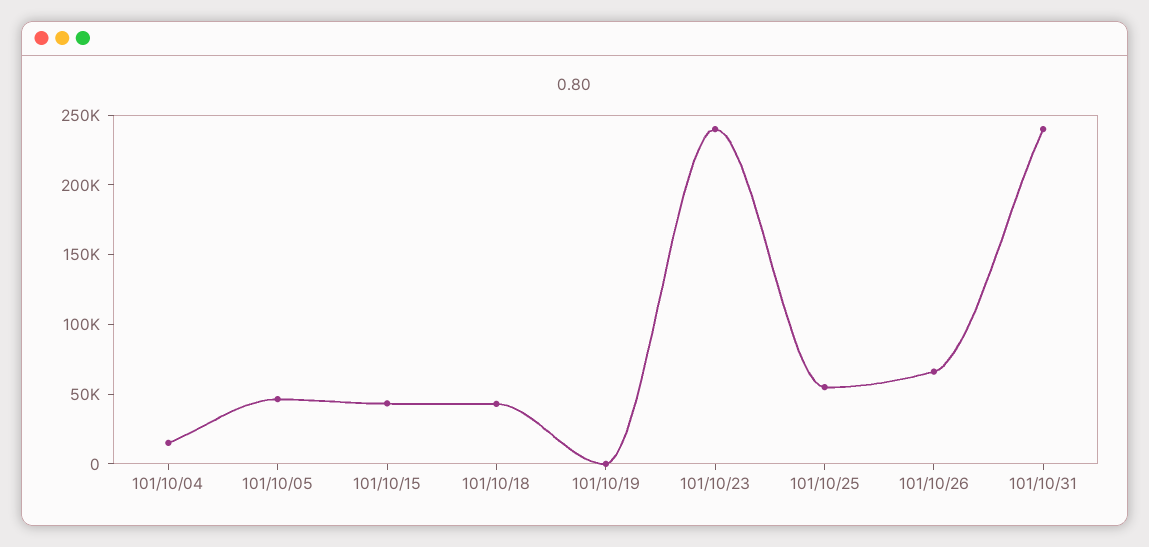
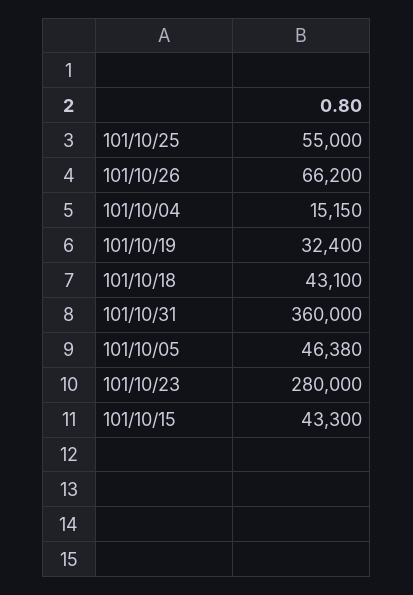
  {
    "101/10/04": 15150,
    "101/10/05": 46380,
    "101/10/15": 43300,
    "101/10/18": 43100,
-   "101/10/19": 0,
+   "101/10/19": 32400,
-   "101/10/23": 240000,
+   "101/10/23": 280000,
    "101/10/25": 55000,
    "101/10/26": 66200,
-   "101/10/31": 240000
+   "101/10/31": 360000
  }

